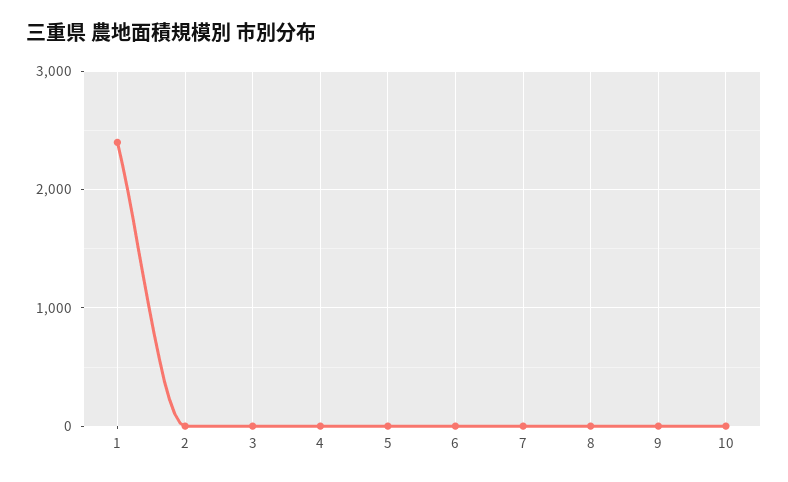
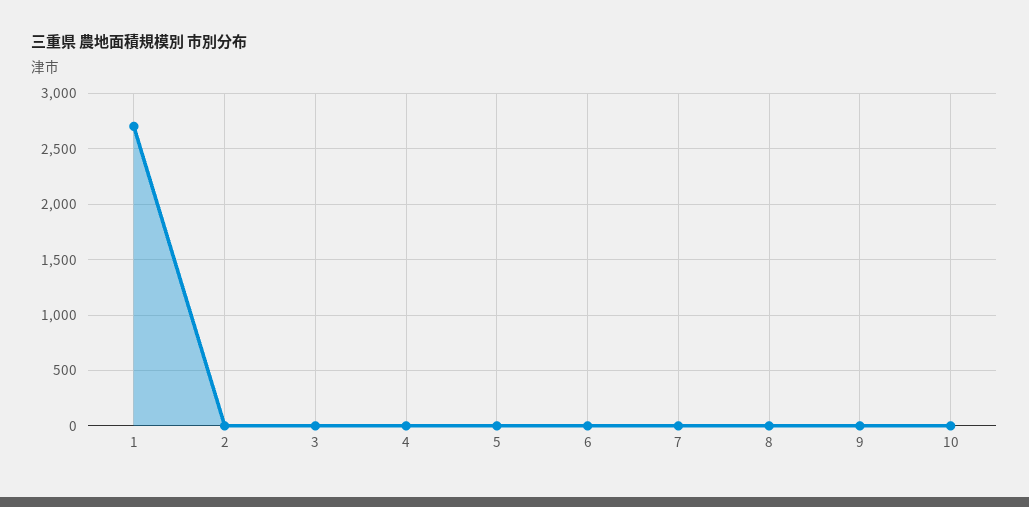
  {
-   "1": 2400,
+   "1": 2700,
    "2": 0,
    "3": 0,
    "4": 0,
    "5": 0,
    "6": 0,
    "7": 0,
    "8": 0,
    "9": 0,
    "10": 0
  }

